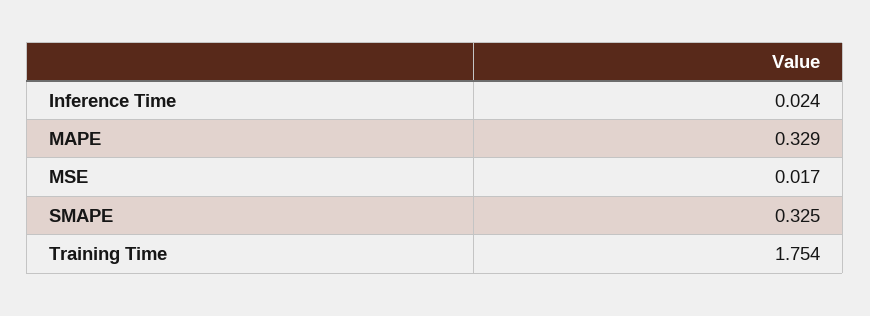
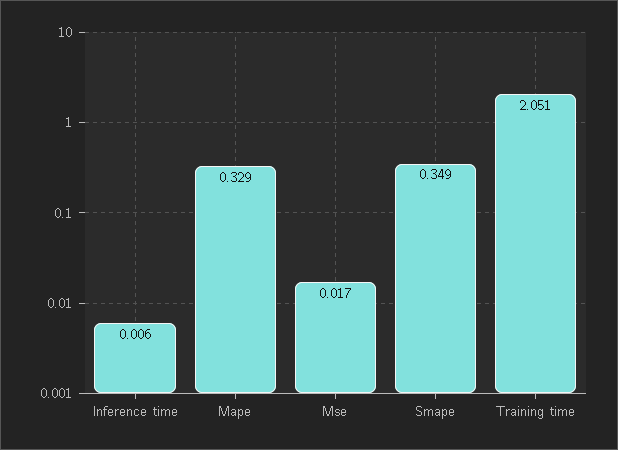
  {
-   "Inference Time": 0.024,
+   "Inference Time": 0.006,
    "MAPE": 0.329,
    "MSE": 0.017,
-   "SMAPE": 0.325,
+   "SMAPE": 0.349,
-   "Training Time": 1.754
+   "Training Time": 2.051
  }

